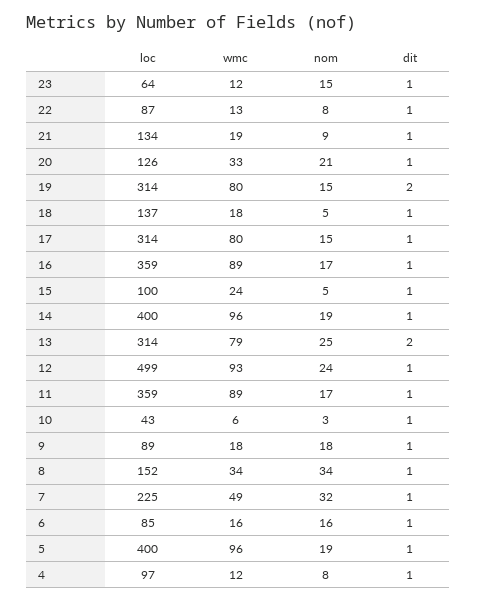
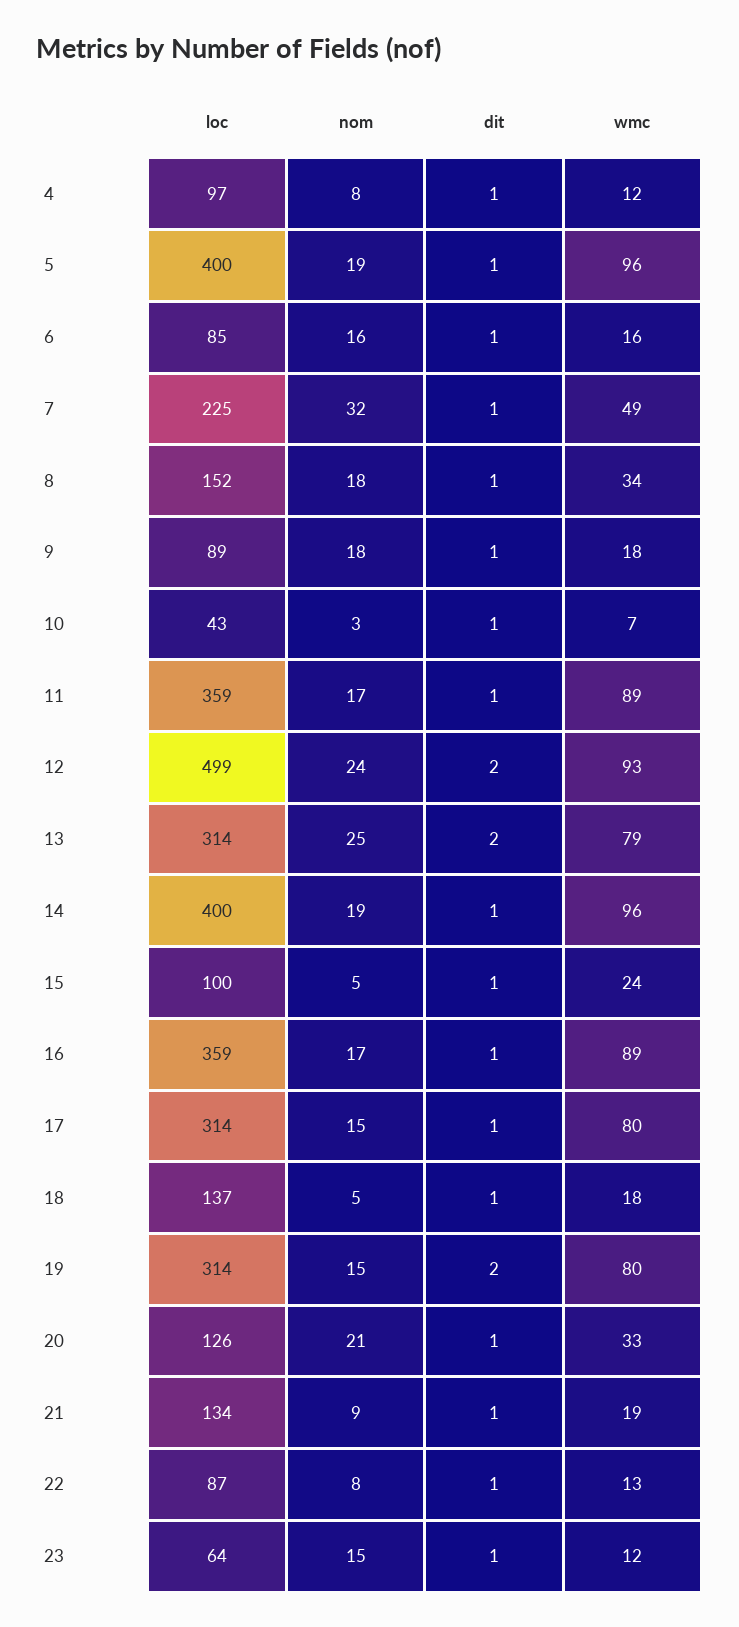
  {
    "loc": {
      "23": 64,
      "22": 87,
      "21": 134,
      "20": 126,
      "19": 314,
      "18": 137,
      "17": 314,
      "16": 359,
      "15": 100,
      "14": 400,
      "13": 314,
      "12": 499,
      "11": 359,
      "10": 43,
      "9": 89,
      "8": 152,
      "7": 225,
      "6": 85,
      "5": 400,
      "4": 97
    },
    "wmc": {
      "23": 12,
      "22": 13,
      "21": 19,
      "20": 33,
      "19": 80,
      "18": 18,
      "17": 80,
      "16": 89,
      "15": 24,
      "14": 96,
      "13": 79,
      "12": 93,
      "11": 89,
-     "10": 6,
+     "10": 7,
      "9": 18,
      "8": 34,
      "7": 49,
      "6": 16,
      "5": 96,
      "4": 12
    },
    "nom": {
      "23": 15,
      "22": 8,
      "21": 9,
      "20": 21,
      "19": 15,
      "18": 5,
      "17": 15,
      "16": 17,
      "15": 5,
      "14": 19,
      "13": 25,
      "12": 24,
      "11": 17,
      "10": 3,
      "9": 18,
-     "8": 34,
+     "8": 18,
      "7": 32,
      "6": 16,
      "5": 19,
      "4": 8
    },
    "dit": {
      "23": 1,
      "22": 1,
      "21": 1,
      "20": 1,
      "19": 2,
      "18": 1,
      "17": 1,
      "16": 1,
      "15": 1,
      "14": 1,
      "13": 2,
-     "12": 1,
+     "12": 2,
      "11": 1,
      "10": 1,
      "9": 1,
      "8": 1,
      "7": 1,
      "6": 1,
      "5": 1,
      "4": 1
    }
  }

